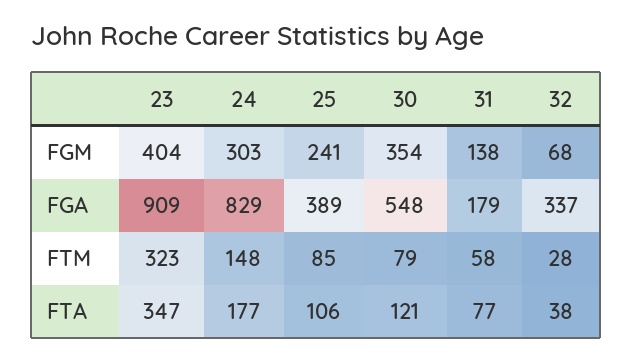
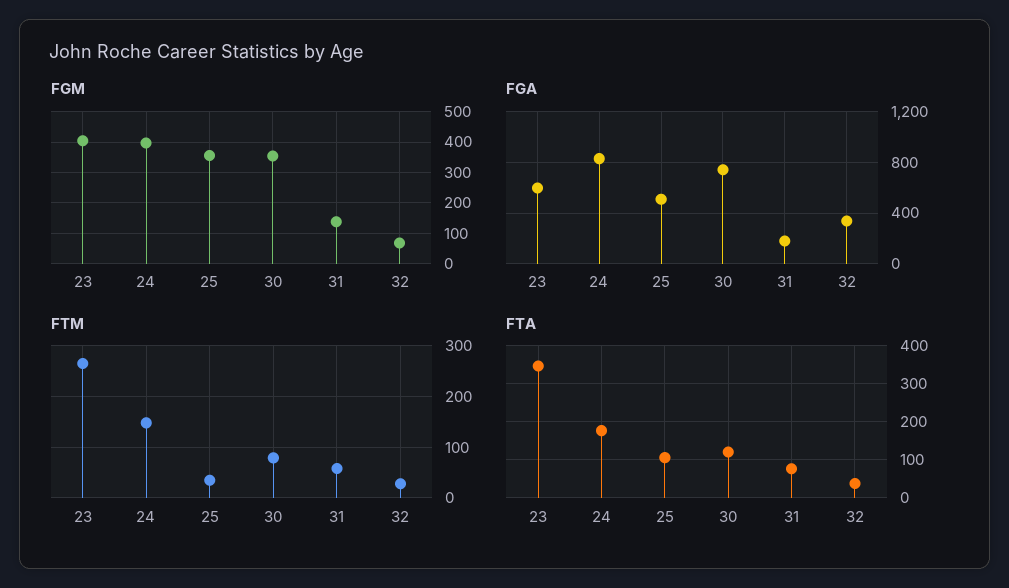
  {
    "FGM": {
      "23": 404,
-     "24": 303,
+     "24": 400,
-     "25": 241,
+     "25": 360,
      "30": 354,
      "31": 138,
      "32": 68
    },
    "FGA": {
-     "23": 909,
+     "23": 600,
      "24": 829,
-     "25": 389,
+     "25": 500,
-     "30": 548,
+     "30": 750,
      "31": 179,
      "32": 337
    },
    "FTM": {
-     "23": 323,
+     "23": 260,
      "24": 148,
-     "25": 85,
+     "25": 40,
      "30": 79,
      "31": 58,
      "32": 28
    },
    "FTA": {
      "23": 347,
      "24": 177,
      "25": 106,
      "30": 121,
      "31": 77,
      "32": 38
    }
  }

